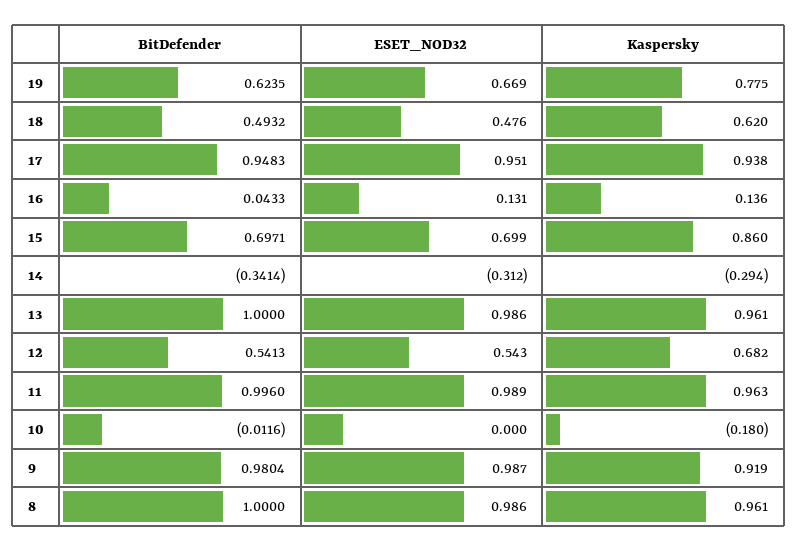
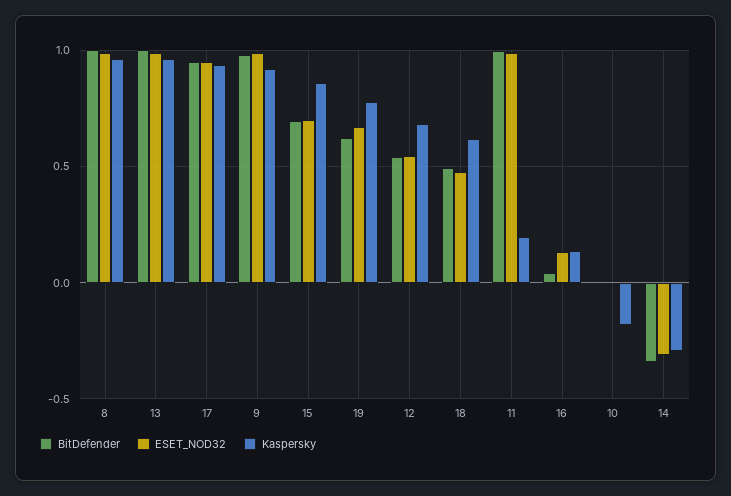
  {
    "BitDefender": {
      "19": 0.6235,
      "18": 0.4932,
      "17": 0.9483,
      "16": 0.0433,
      "15": 0.6971,
      "14": -0.3414,
      "13": 1,
      "12": 0.5413,
      "11": 0.996,
      "10": -0.0116,
      "9": 0.9804,
      "8": 1
    },
    "ESET_NOD32": {
      "19": 0.669,
      "18": 0.476,
      "17": 0.951,
      "16": 0.131,
      "15": 0.699,
      "14": -0.312,
      "13": 0.986,
      "12": 0.543,
      "11": 0.989,
      "10": 0,
      "9": 0.987,
      "8": 0.986
    },
    "Kaspersky": {
      "19": 0.775,
      "18": 0.62,
      "17": 0.938,
      "16": 0.136,
      "15": 0.86,
      "14": -0.294,
      "13": 0.961,
      "12": 0.682,
-     "11": 0.963,
+     "11": 0.2,
      "10": -0.18,
      "9": 0.919,
      "8": 0.961
    }
  }

